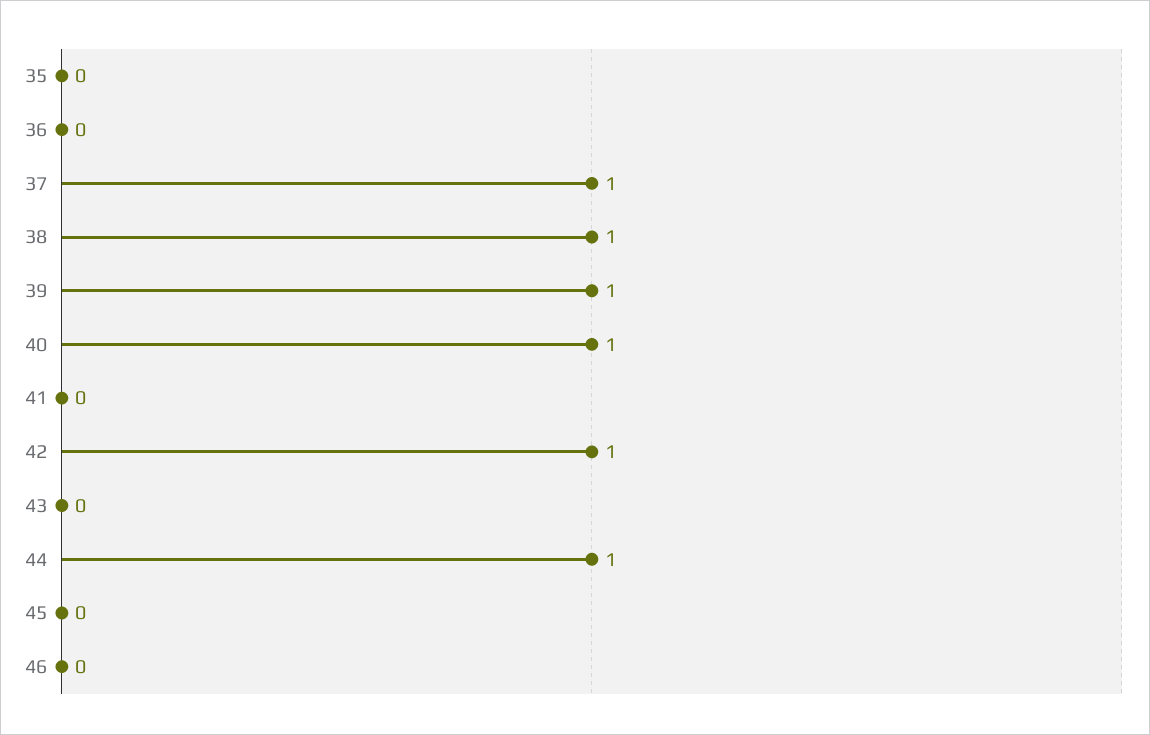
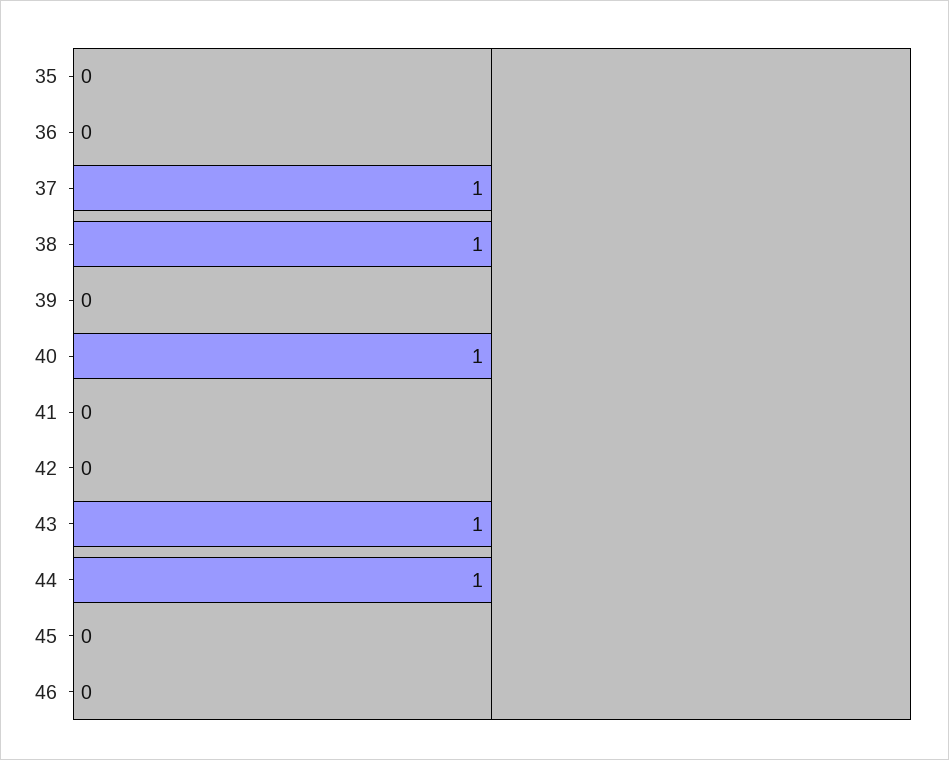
  {
    "35": 0,
    "36": 0,
    "37": 1,
    "38": 1,
-   "39": 1,
+   "39": 0,
    "40": 1,
    "41": 0,
-   "42": 1,
+   "42": 0,
-   "43": 0,
+   "43": 1,
    "44": 1,
    "45": 0,
    "46": 0
  }

